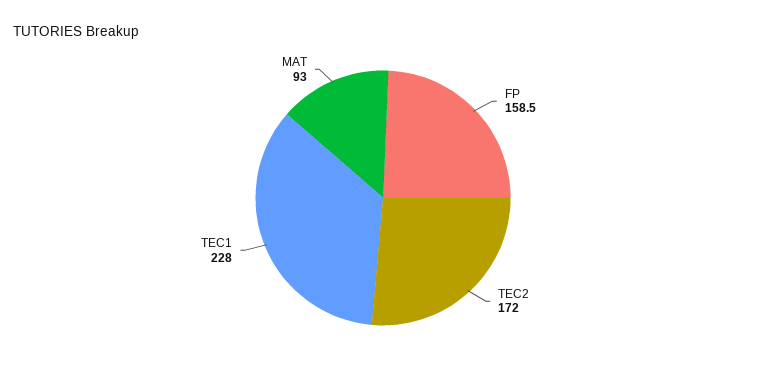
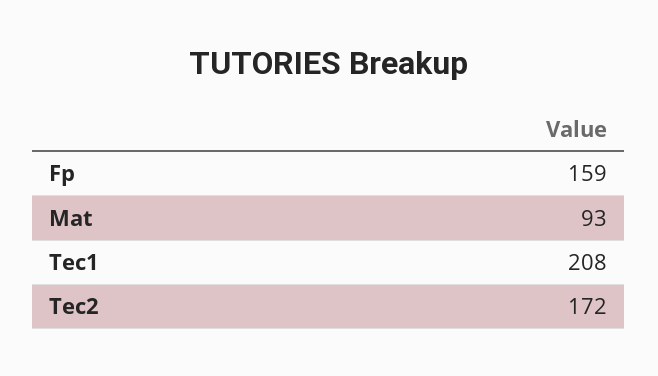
  {
    "FP": 158.5,
    "TEC2": 172,
-   "TEC1": 228,
+   "TEC1": 208,
    "MAT": 93
  }

